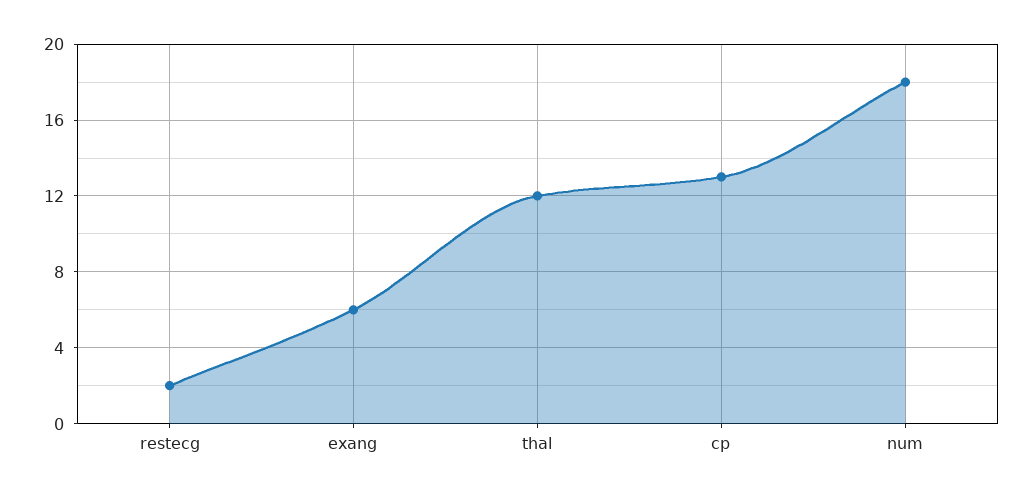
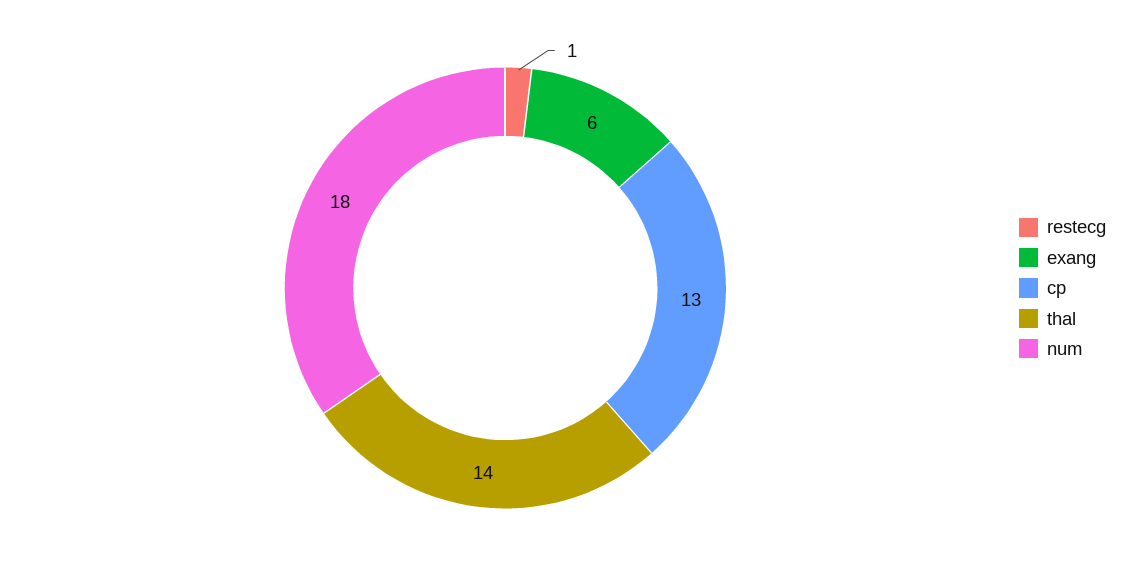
  {
-   "restecg": 2,
+   "restecg": 1,
    "exang": 6,
-   "thal": 12,
+   "thal": 14,
    "cp": 13,
    "num": 18
  }

